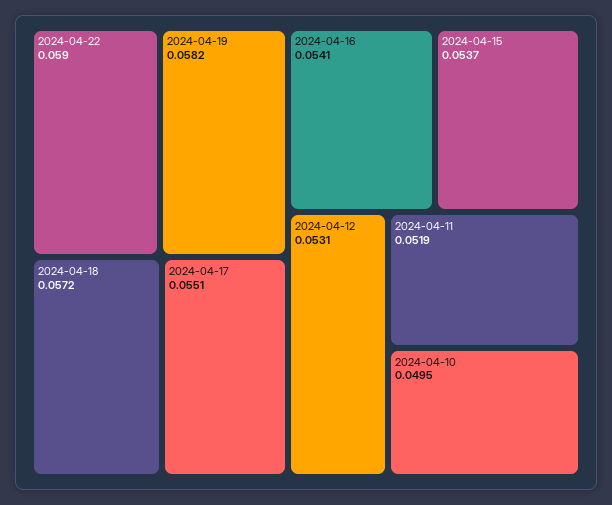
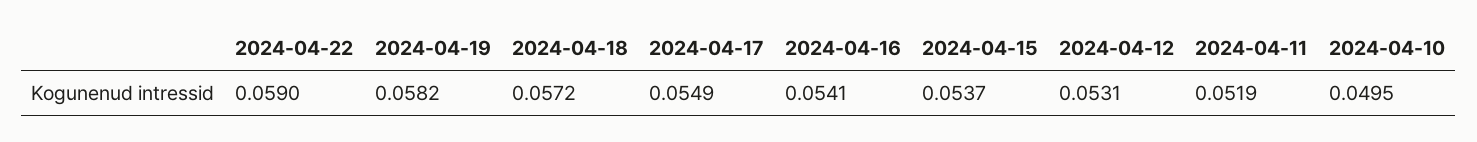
  {
    "2024-04-22": 0.059,
    "2024-04-19": 0.0582,
    "2024-04-18": 0.0572,
-   "2024-04-17": 0.0551,
+   "2024-04-17": 0.0549,
    "2024-04-16": 0.0541,
    "2024-04-15": 0.0537,
    "2024-04-12": 0.0531,
    "2024-04-11": 0.0519,
    "2024-04-10": 0.0495
  }

